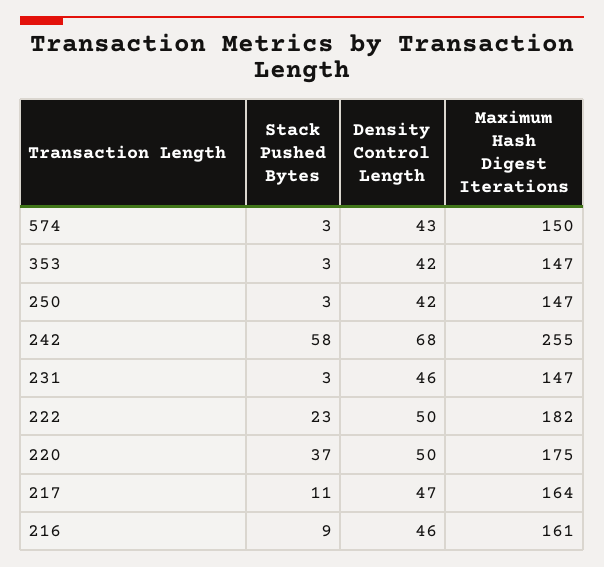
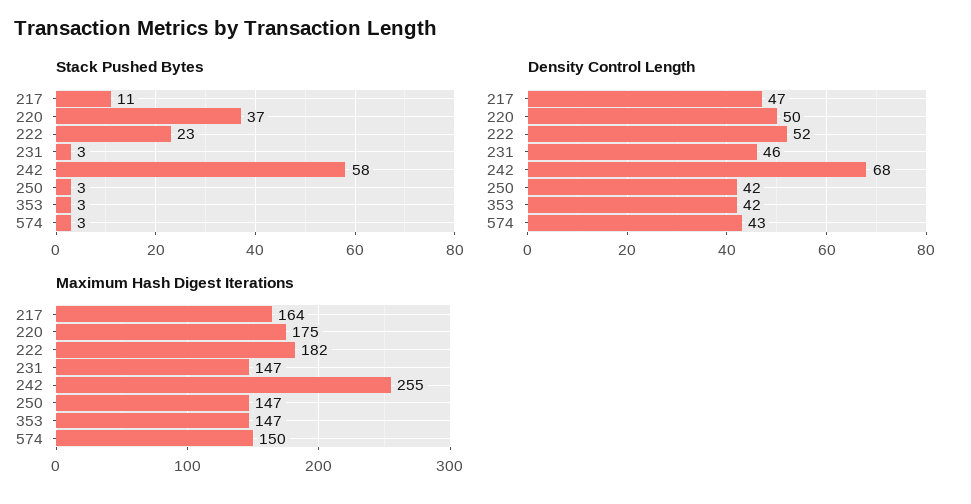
  {
    "Stack Pushed Bytes": {
      "574": 3,
      "353": 3,
      "250": 3,
      "242": 58,
      "231": 3,
      "222": 23,
      "220": 37,
-     "217": 11,
+     "217": 11
-     "216": 9
    },
    "Density Control Length": {
      "574": 43,
      "353": 42,
      "250": 42,
      "242": 68,
      "231": 46,
-     "222": 50,
+     "222": 52,
      "220": 50,
-     "217": 47,
+     "217": 47
-     "216": 46
    },
    "Maximum Hash Digest Iterations": {
      "574": 150,
      "353": 147,
      "250": 147,
      "242": 255,
      "231": 147,
      "222": 182,
      "220": 175,
-     "217": 164,
+     "217": 164
-     "216": 161
    }
  }

